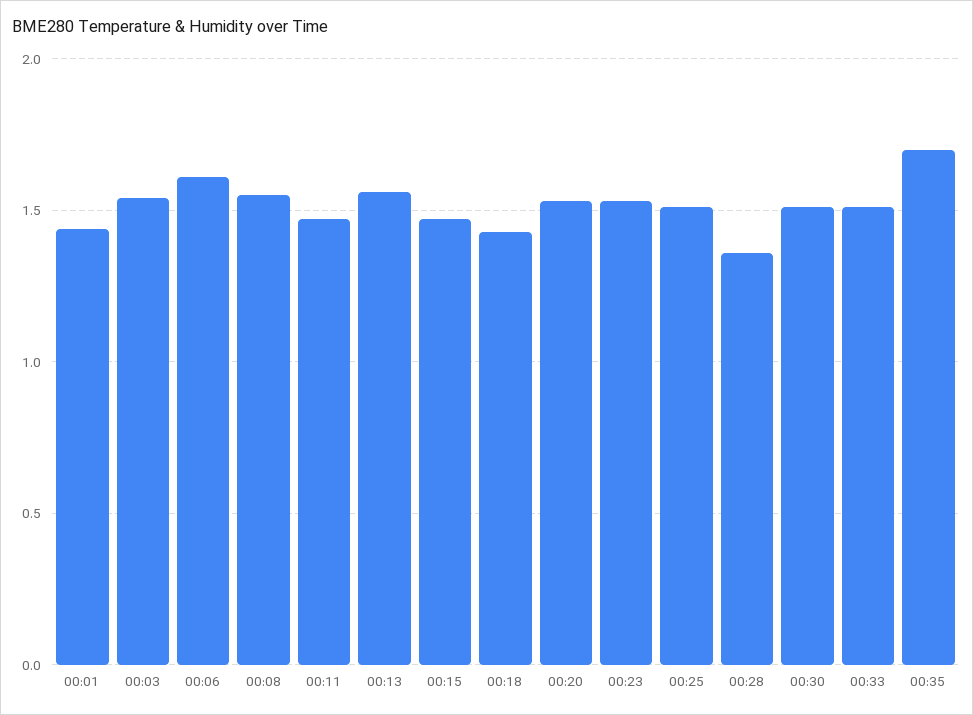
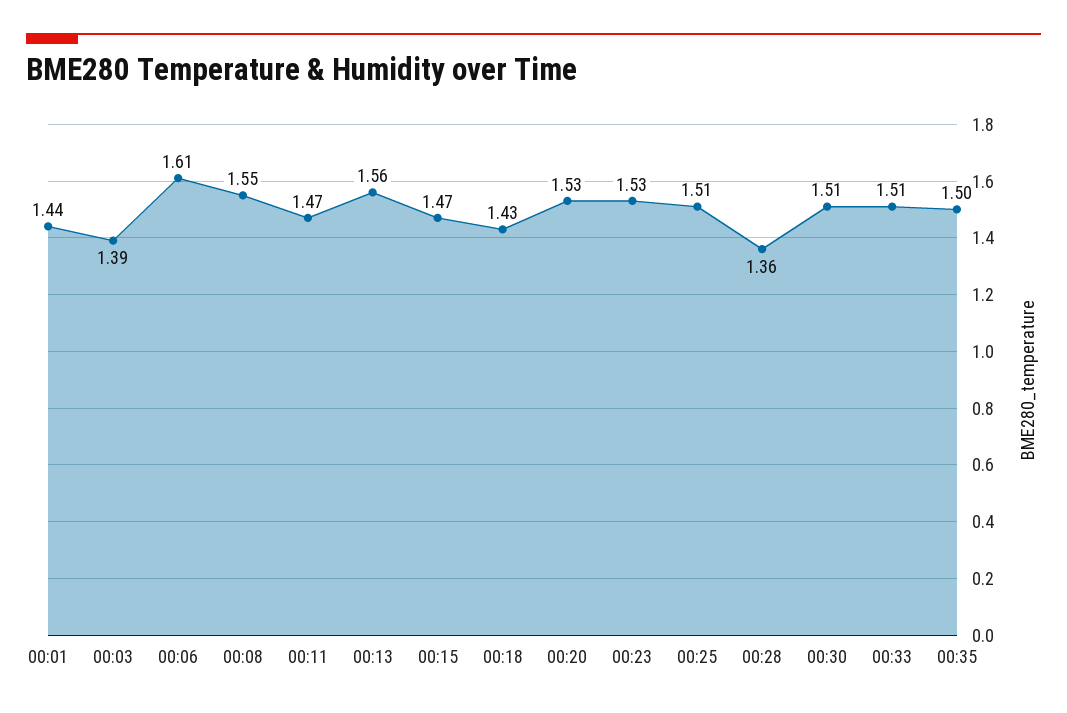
  {
    "00:01": 1.44,
-   "00:03": 1.55,
+   "00:03": 1.39,
    "00:06": 1.61,
    "00:08": 1.55,
    "00:11": 1.47,
    "00:13": 1.56,
    "00:15": 1.47,
    "00:18": 1.43,
    "00:20": 1.53,
    "00:23": 1.53,
    "00:25": 1.51,
    "00:28": 1.36,
    "00:30": 1.51,
    "00:33": 1.51,
-   "00:35": 1.7
+   "00:35": 1.5
  }

